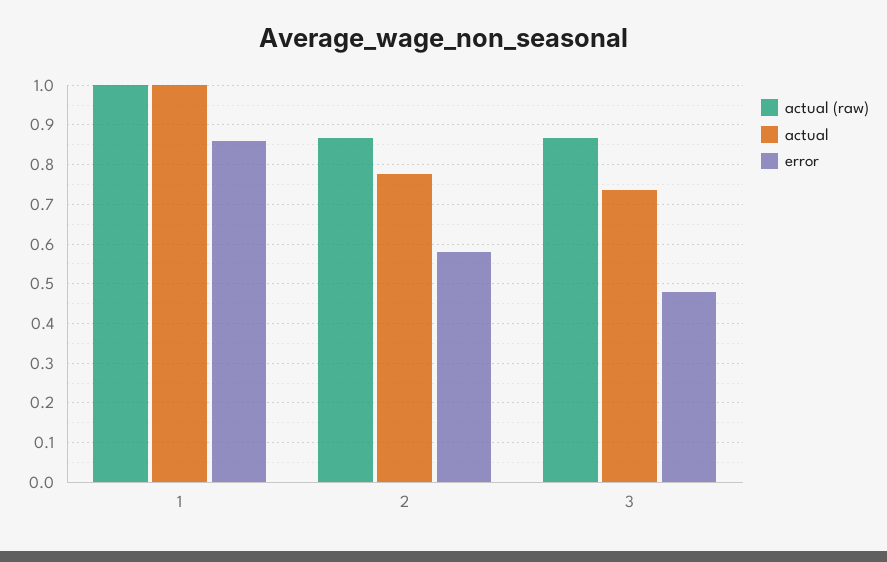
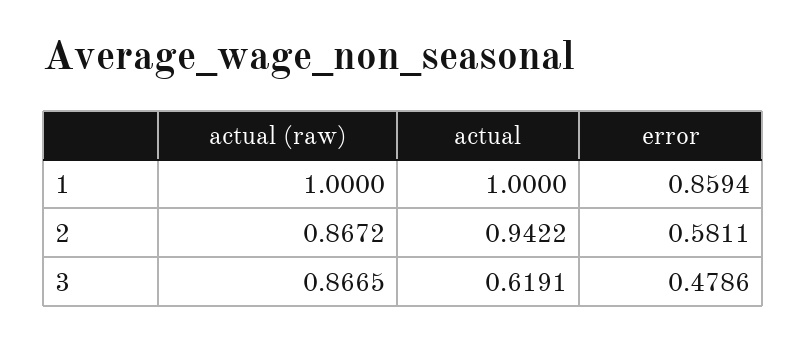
  {
    "actual (raw)": {
      "1": 1,
      "2": 0.8672,
      "3": 0.8665
    },
    "actual": {
      "1": 1,
-     "2": 0.78,
+     "2": 0.9422,
-     "3": 0.74
+     "3": 0.6191
    },
    "error": {
      "1": 0.8594,
      "2": 0.5811,
      "3": 0.4786
    }
  }

